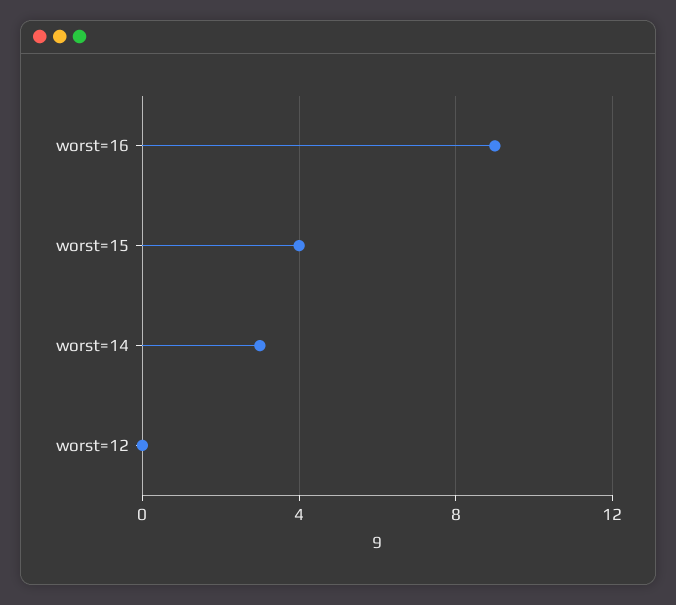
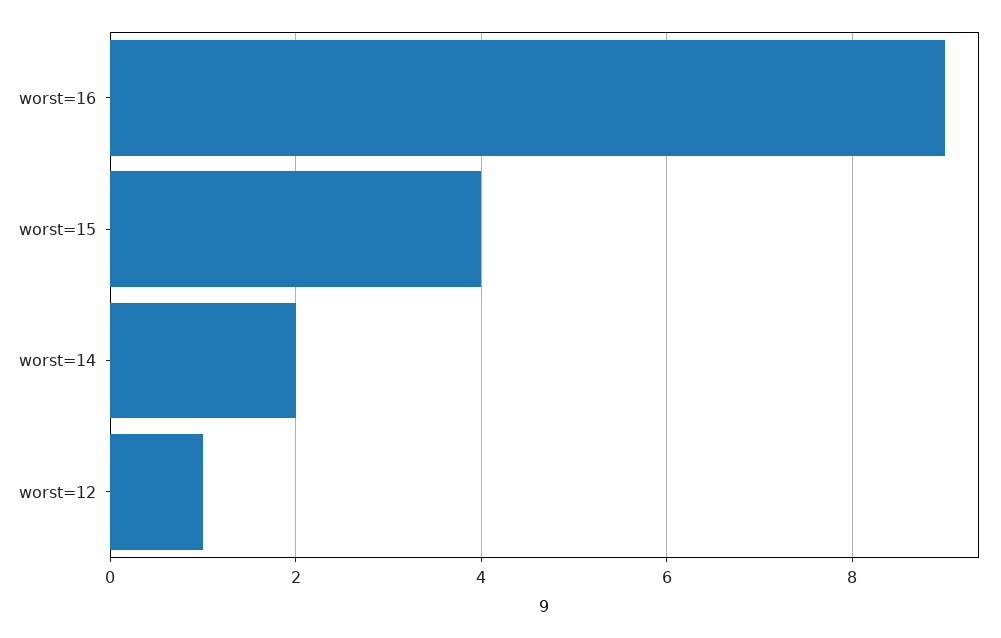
  {
    "worst=16": 9,
    "worst=15": 4,
-   "worst=14": 3,
+   "worst=14": 2,
-   "worst=12": 0
+   "worst=12": 1
  }

